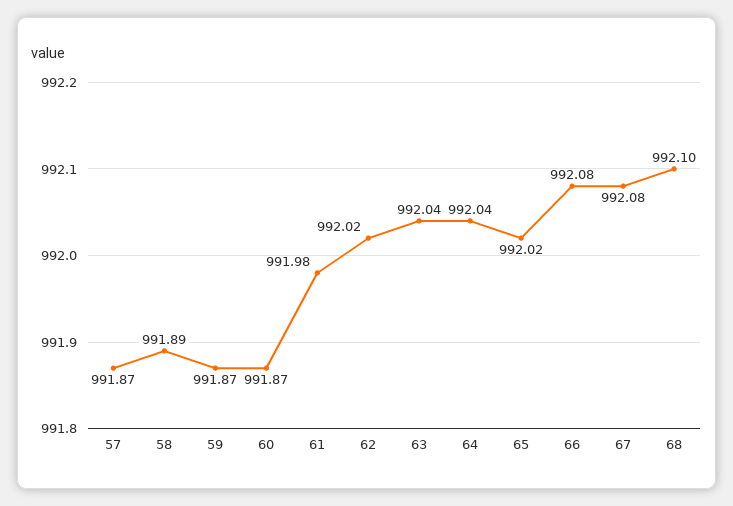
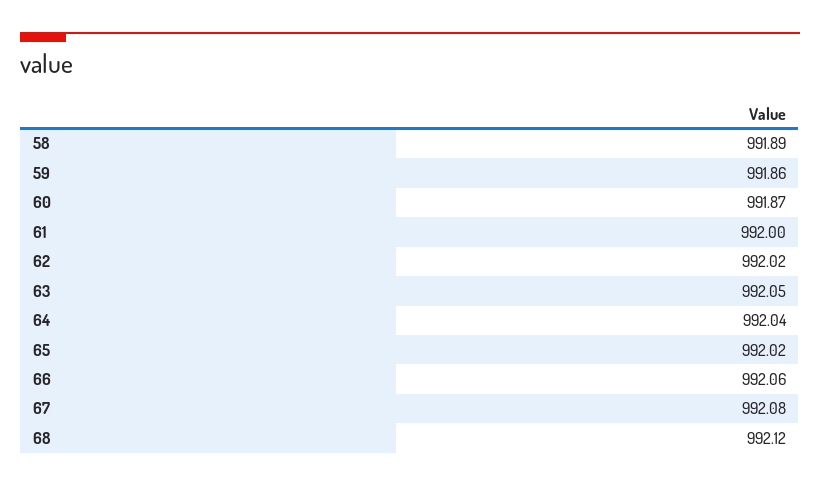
  {
-   "57": 991.87,
    "58": 991.89,
-   "59": 991.87,
+   "59": 991.86,
    "60": 991.87,
-   "61": 991.98,
+   "61": 992,
    "62": 992.02,
-   "63": 992.04,
+   "63": 992.05,
    "64": 992.04,
    "65": 992.02,
-   "66": 992.08,
+   "66": 992.06,
    "67": 992.08,
-   "68": 992.1
+   "68": 992.12
  }

